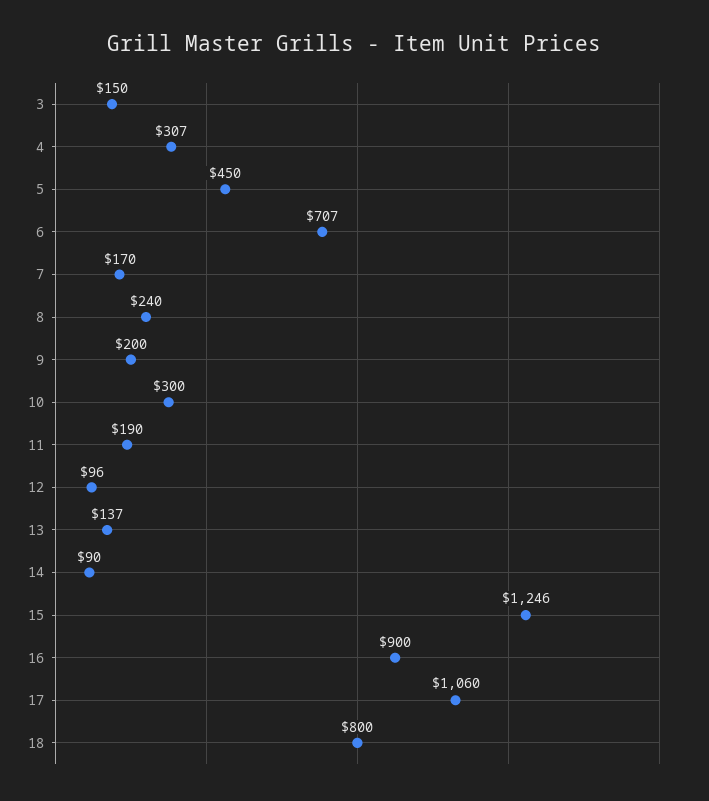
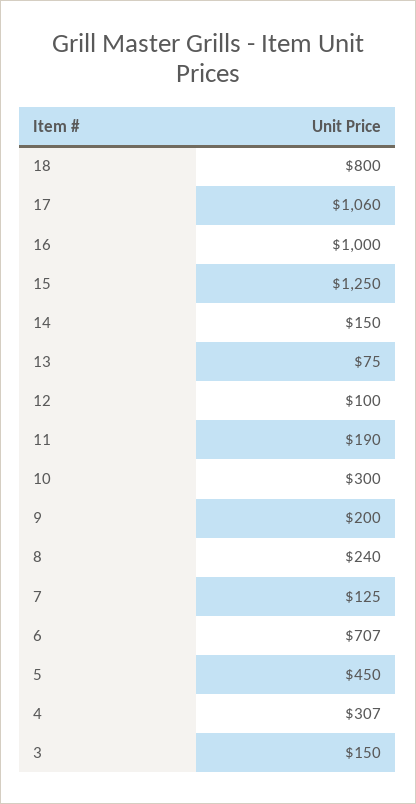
  {
    "3": 150,
    "4": 307,
    "5": 450,
    "6": 707,
-   "7": 170,
+   "7": 125,
    "8": 240,
    "9": 200,
    "10": 300,
    "11": 190,
-   "12": 96,
+   "12": 100,
-   "13": 137,
+   "13": 75,
-   "14": 90,
+   "14": 150,
-   "15": 1246,
+   "15": 1250,
-   "16": 900,
+   "16": 1000,
    "17": 1060,
    "18": 800
  }

